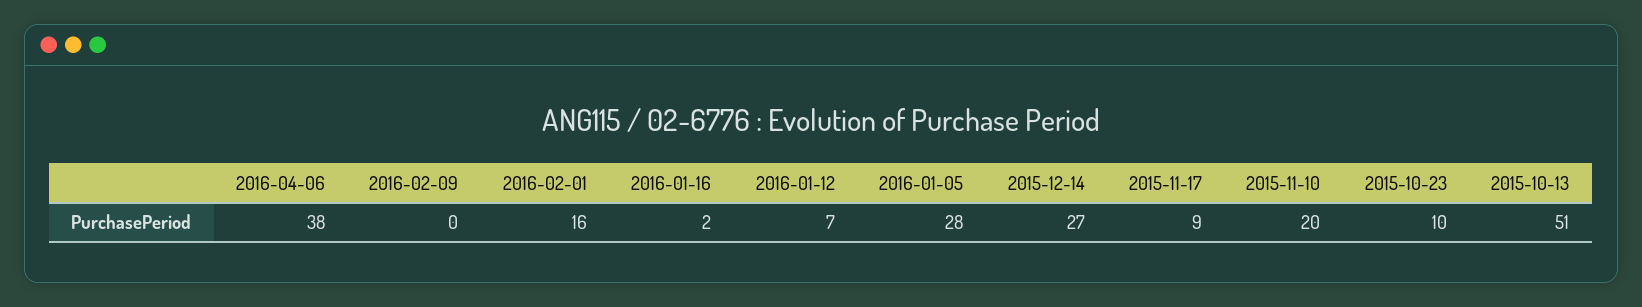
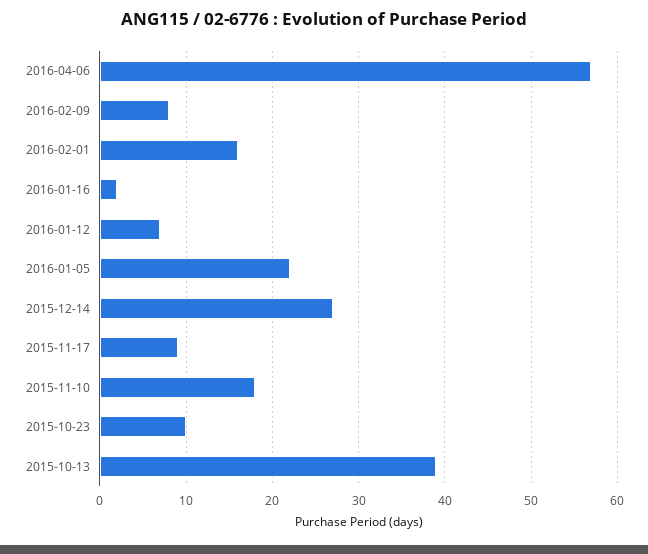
  {
-   "2016-04-06": 38,
+   "2016-04-06": 57,
-   "2016-02-09": 0,
+   "2016-02-09": 8,
    "2016-02-01": 16,
    "2016-01-16": 2,
    "2016-01-12": 7,
-   "2016-01-05": 28,
+   "2016-01-05": 22,
    "2015-12-14": 27,
    "2015-11-17": 9,
-   "2015-11-10": 20,
+   "2015-11-10": 18,
    "2015-10-23": 10,
-   "2015-10-13": 51
+   "2015-10-13": 39
  }

